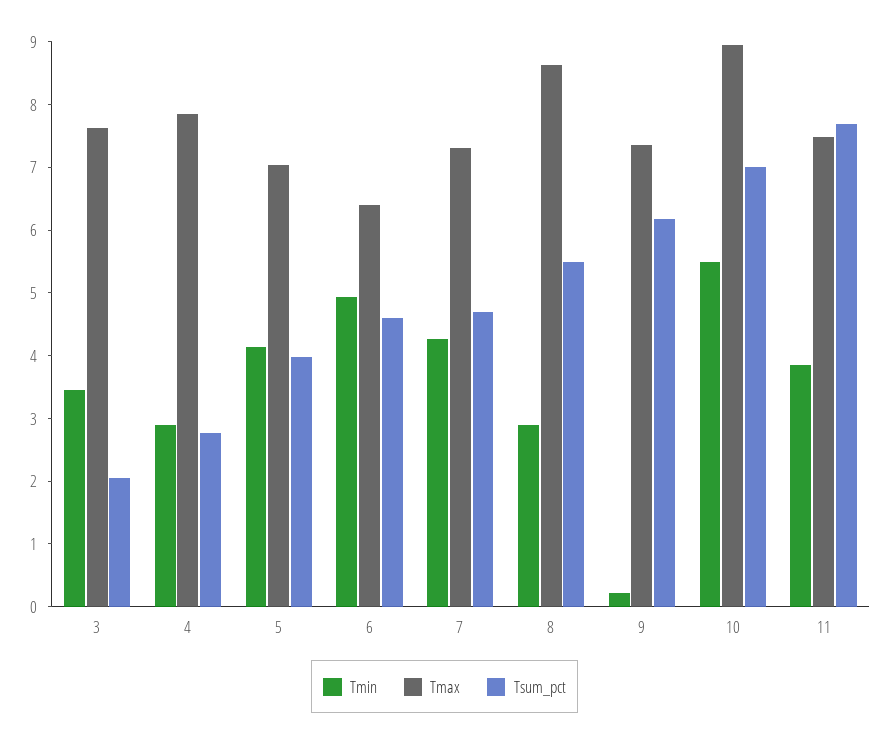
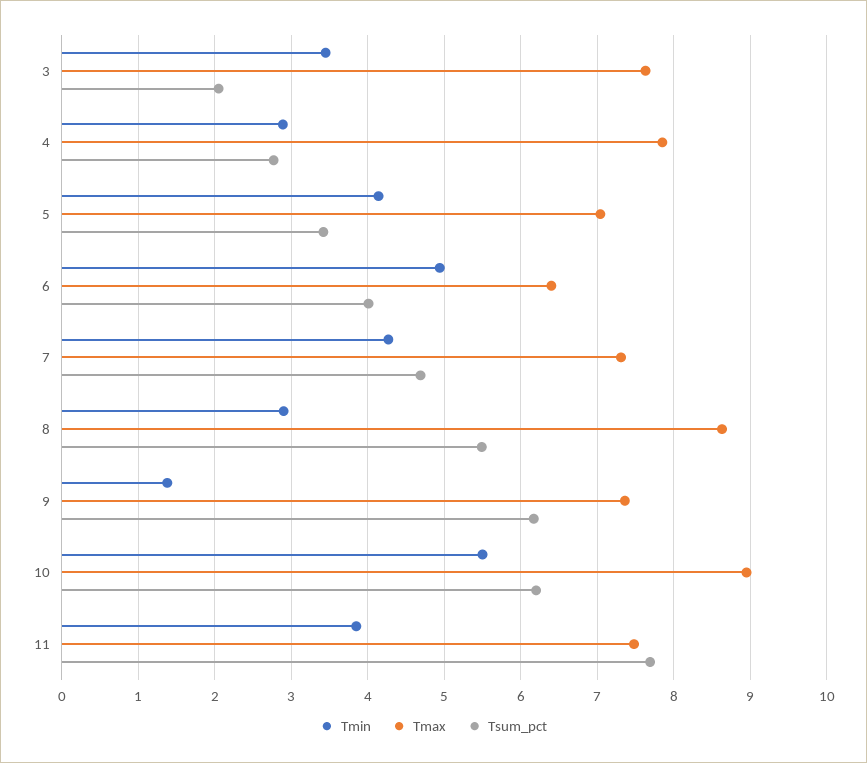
  {
    "Tmin": {
      "3": 3.5,
      "4": 2.9,
      "5": 4.1,
      "6": 4.9,
      "7": 4.3,
      "8": 2.9,
-     "9": 0.2,
+     "9": 1.4,
      "10": 5.5,
      "11": 3.9
    },
    "Tmax": {
      "3": 7.6,
      "4": 7.9,
      "5": 7,
      "6": 6.4,
      "7": 7.3,
      "8": 8.6,
      "9": 7.4,
      "10": 9,
      "11": 7.5
    },
    "Tsum_pct": {
      "3": 2.1,
      "4": 2.8,
-     "5": 4,
+     "5": 3.4,
-     "6": 4.6,
+     "6": 4,
      "7": 4.7,
      "8": 5.5,
      "9": 6.2,
-     "10": 7,
+     "10": 6.2,
      "11": 7.7
    }
  }

